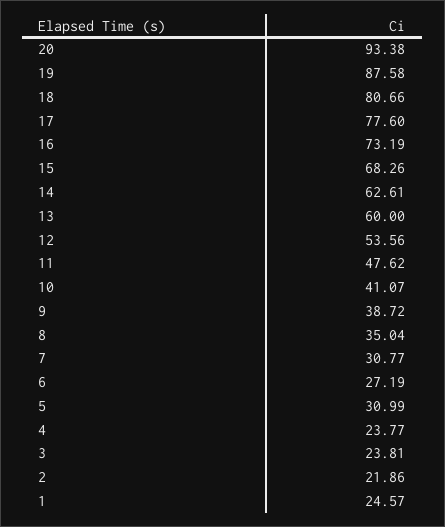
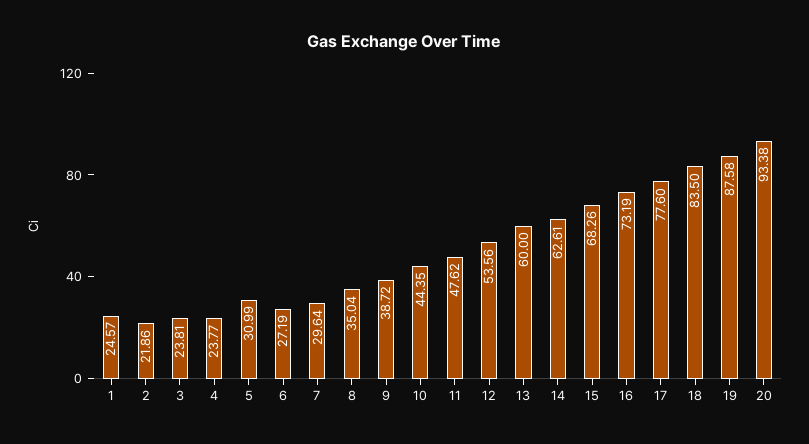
  {
    "20": 93.38,
    "19": 87.58,
-   "18": 80.66,
+   "18": 83.5,
    "17": 77.6,
    "16": 73.19,
    "15": 68.26,
    "14": 62.61,
    "13": 60,
    "12": 53.56,
    "11": 47.62,
-   "10": 41.07,
+   "10": 44.35,
    "9": 38.72,
    "8": 35.04,
-   "7": 30.77,
+   "7": 29.64,
    "6": 27.19,
    "5": 30.99,
    "4": 23.77,
    "3": 23.81,
    "2": 21.86,
    "1": 24.57
  }

